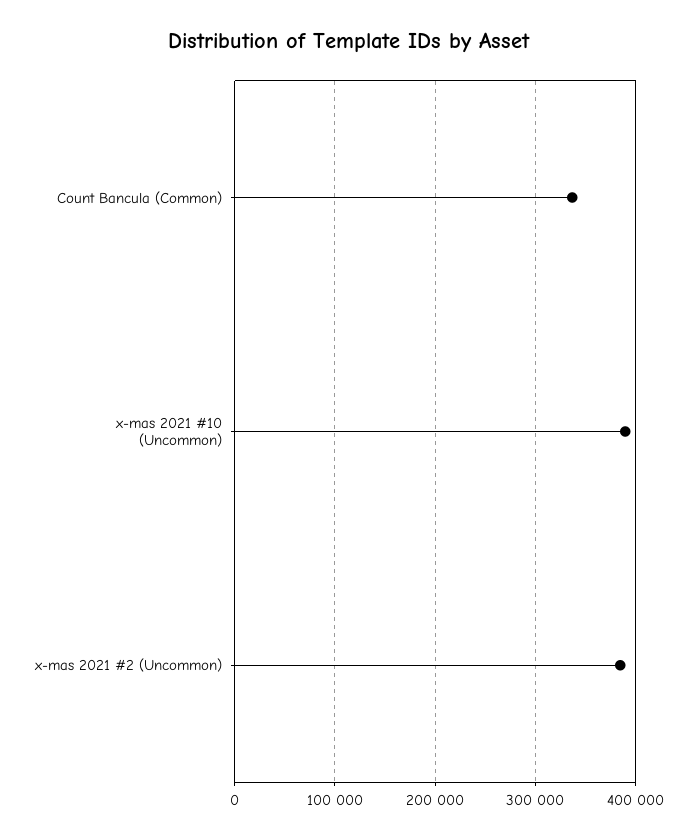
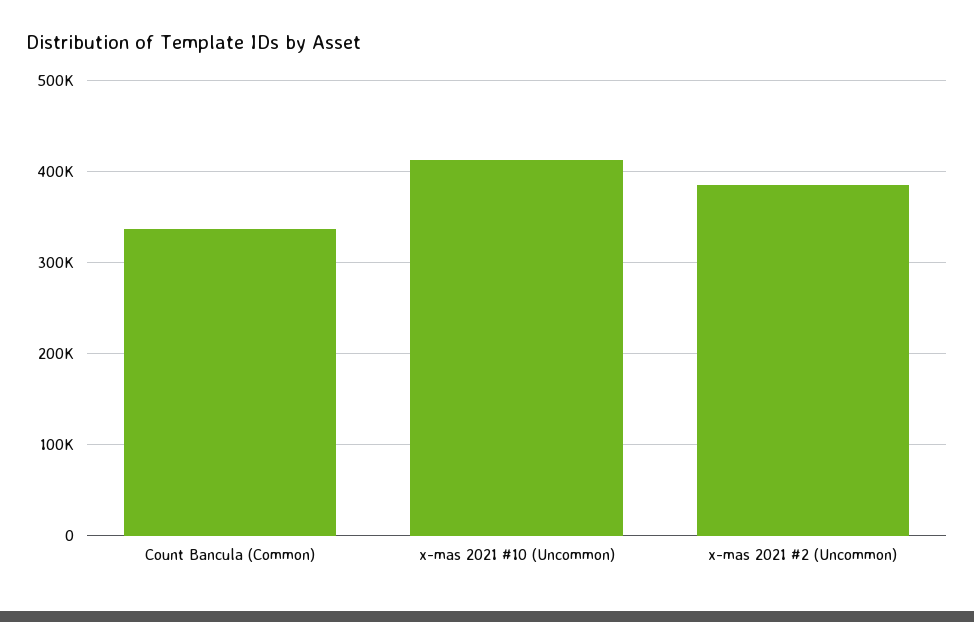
  {
    "Count Bancula (Common)": 340000,
-   "x-mas 2021 #10 (Uncommon)": 390000,
+   "x-mas 2021 #10 (Uncommon)": 410000,
    "x-mas 2021 #2 (Uncommon)": 380000
  }

